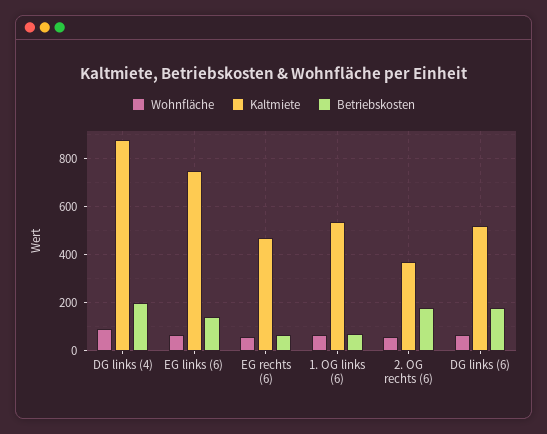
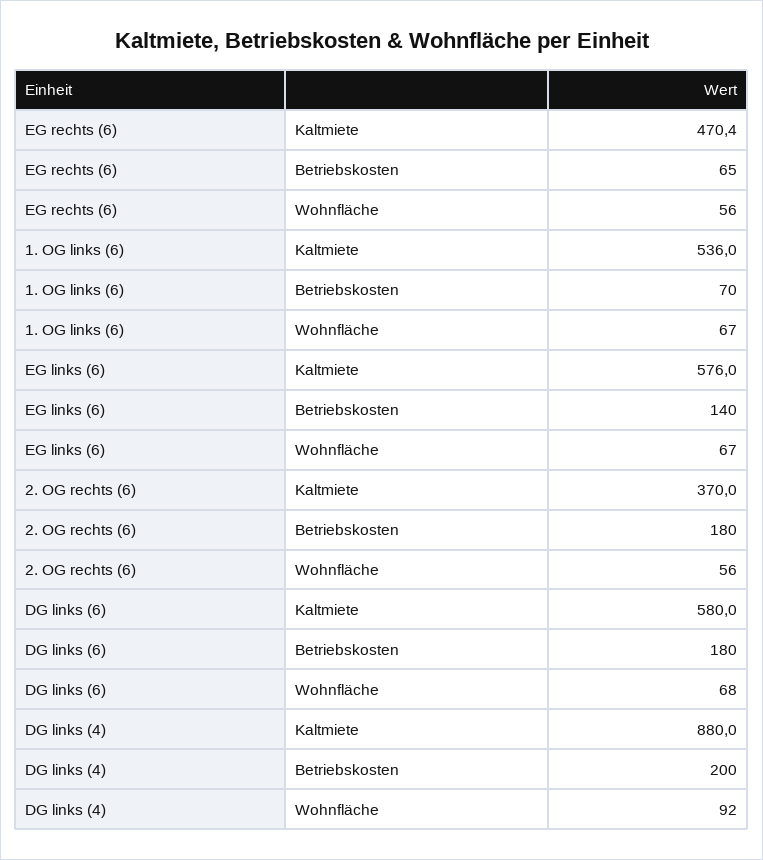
  {
    "Wohnfläche": {
      "DG links (4)": 92,
      "EG links (6)": 67,
      "EG rechts (6)": 56,
      "1. OG links (6)": 67,
      "2. OG rechts (6)": 56,
      "DG links (6)": 68
    },
    "Kaltmiete": {
      "DG links (4)": 880,
-     "EG links (6)": 750,
+     "EG links (6)": 576,
      "EG rechts (6)": 470.4,
      "1. OG links (6)": 536,
      "2. OG rechts (6)": 370,
-     "DG links (6)": 525
+     "DG links (6)": 580
    },
    "Betriebskosten": {
      "DG links (4)": 200,
      "EG links (6)": 140,
      "EG rechts (6)": 65,
      "1. OG links (6)": 70,
      "2. OG rechts (6)": 180,
      "DG links (6)": 180
    }
  }

